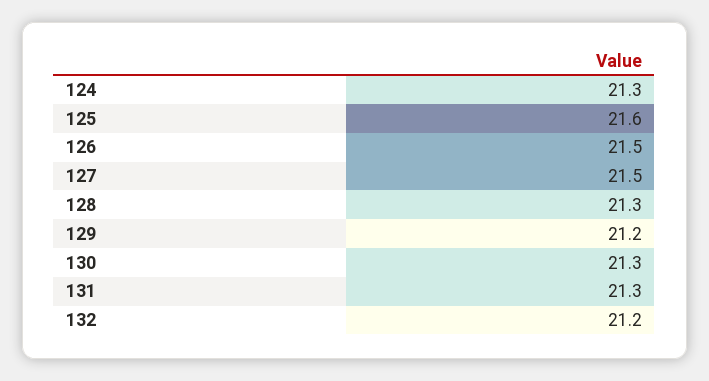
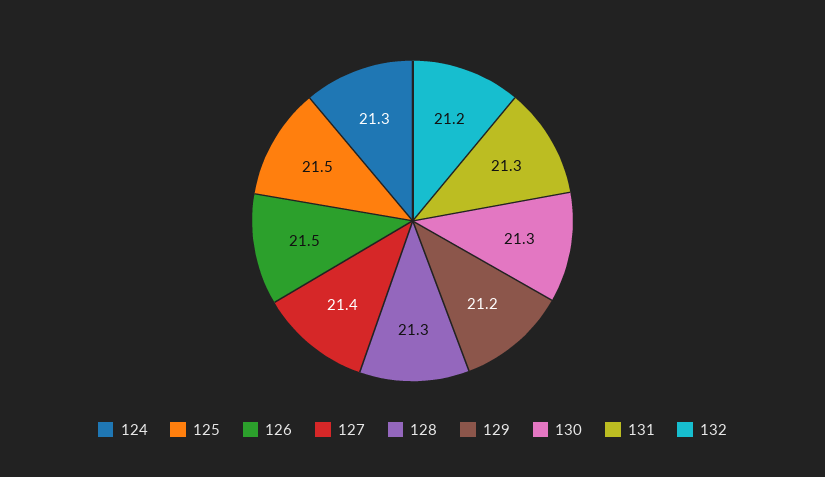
  {
    "124": 21.3,
-   "125": 21.6,
+   "125": 21.5,
    "126": 21.5,
-   "127": 21.5,
+   "127": 21.4,
    "128": 21.3,
    "129": 21.2,
    "130": 21.3,
    "131": 21.3,
    "132": 21.2
  }

